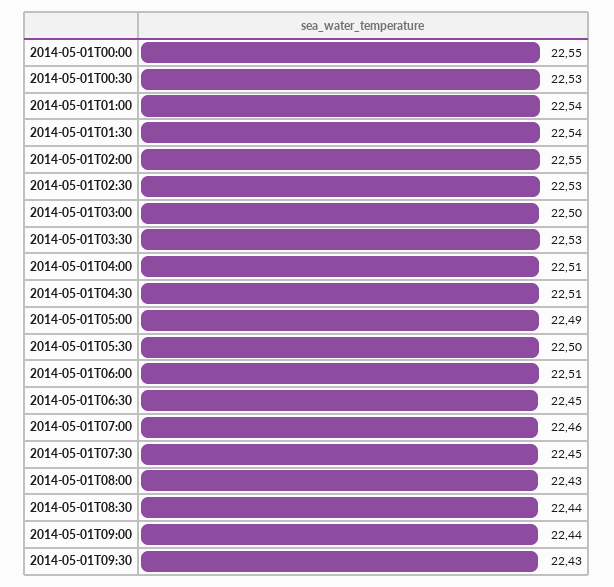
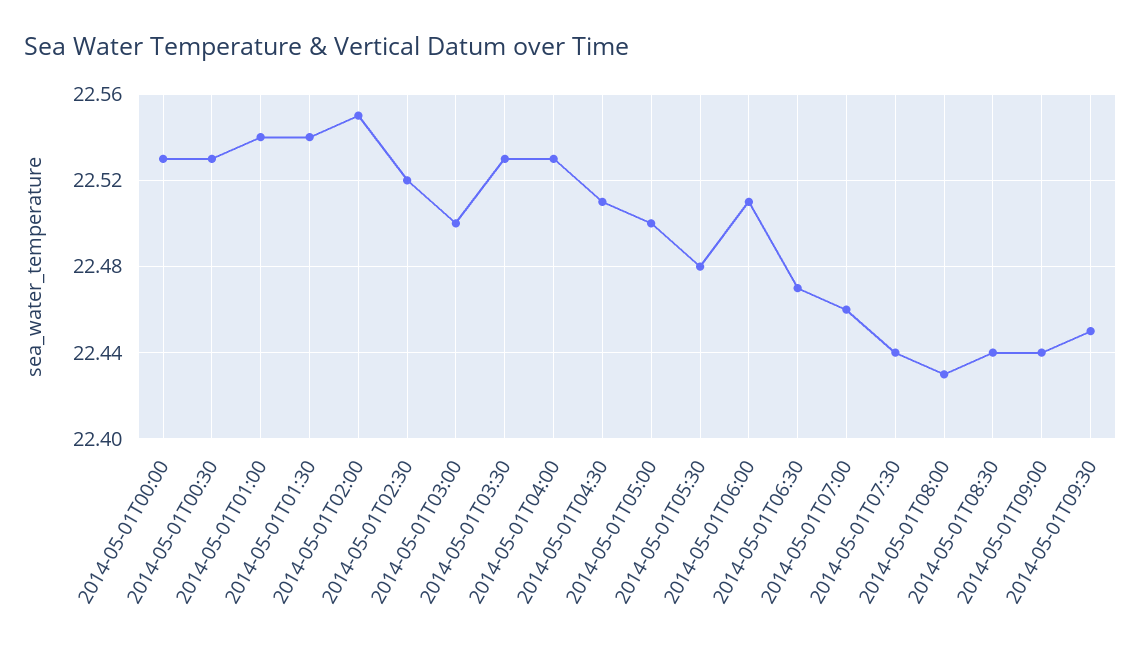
  {
-   "2014-05-01T00:00": 22.55,
+   "2014-05-01T00:00": 22.53,
    "2014-05-01T00:30": 22.53,
    "2014-05-01T01:00": 22.54,
    "2014-05-01T01:30": 22.54,
    "2014-05-01T02:00": 22.55,
-   "2014-05-01T02:30": 22.53,
+   "2014-05-01T02:30": 22.52,
    "2014-05-01T03:00": 22.5,
    "2014-05-01T03:30": 22.53,
-   "2014-05-01T04:00": 22.51,
+   "2014-05-01T04:00": 22.53,
    "2014-05-01T04:30": 22.51,
-   "2014-05-01T05:00": 22.49,
+   "2014-05-01T05:00": 22.5,
-   "2014-05-01T05:30": 22.5,
+   "2014-05-01T05:30": 22.48,
    "2014-05-01T06:00": 22.51,
-   "2014-05-01T06:30": 22.45,
+   "2014-05-01T06:30": 22.47,
    "2014-05-01T07:00": 22.46,
-   "2014-05-01T07:30": 22.45,
+   "2014-05-01T07:30": 22.44,
    "2014-05-01T08:00": 22.43,
    "2014-05-01T08:30": 22.44,
    "2014-05-01T09:00": 22.44,
-   "2014-05-01T09:30": 22.43
+   "2014-05-01T09:30": 22.45
  }

